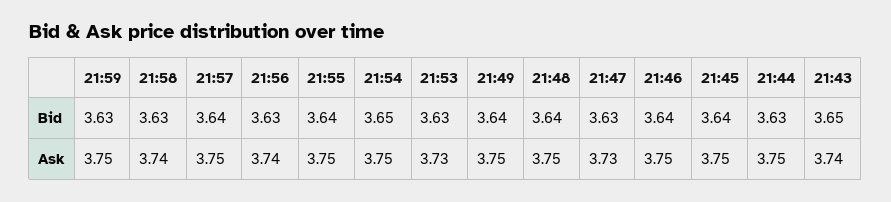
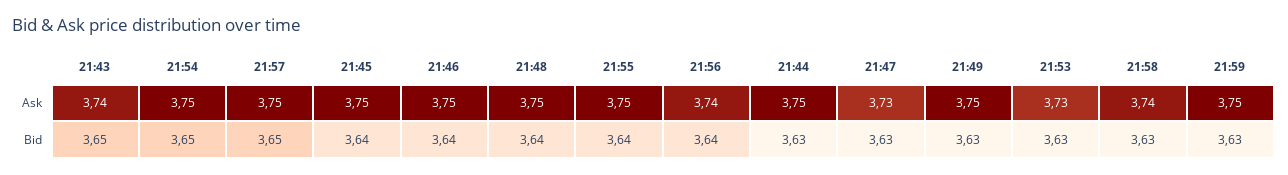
  {
    "21:59": {
      "Bid": 3.63,
      "Ask": 3.75
    },
    "21:58": {
      "Bid": 3.63,
      "Ask": 3.74
    },
    "21:57": {
-     "Bid": 3.64,
+     "Bid": 3.65,
      "Ask": 3.75
    },
    "21:56": {
-     "Bid": 3.63,
+     "Bid": 3.64,
      "Ask": 3.74
    },
    "21:55": {
      "Bid": 3.64,
      "Ask": 3.75
    },
    "21:54": {
      "Bid": 3.65,
      "Ask": 3.75
    },
    "21:53": {
      "Bid": 3.63,
      "Ask": 3.73
    },
    "21:49": {
-     "Bid": 3.64,
+     "Bid": 3.63,
      "Ask": 3.75
    },
    "21:48": {
      "Bid": 3.64,
      "Ask": 3.75
    },
    "21:47": {
      "Bid": 3.63,
      "Ask": 3.73
    },
    "21:46": {
      "Bid": 3.64,
      "Ask": 3.75
    },
    "21:45": {
      "Bid": 3.64,
      "Ask": 3.75
    },
    "21:44": {
      "Bid": 3.63,
      "Ask": 3.75
    },
    "21:43": {
      "Bid": 3.65,
      "Ask": 3.74
    }
  }

